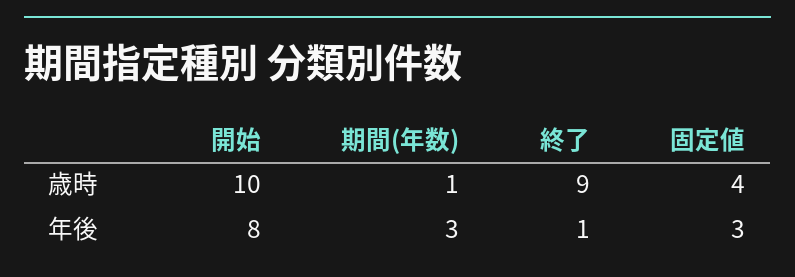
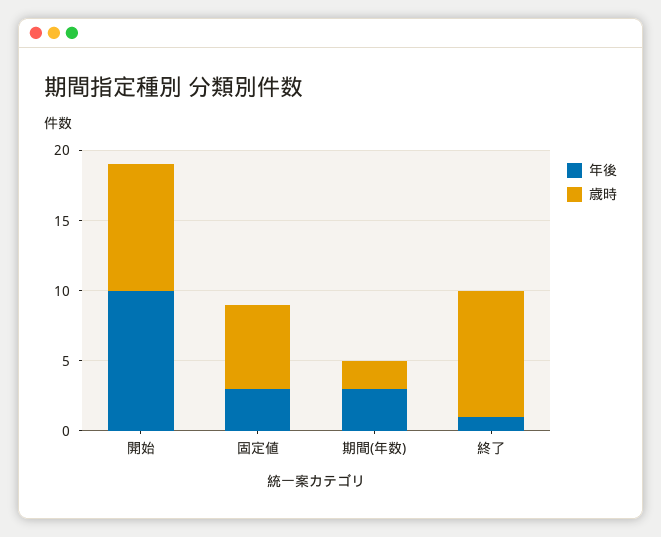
  {
    "歳時": {
-     "開始": 10,
+     "開始": 9,
-     "期間(年数)": 1,
+     "期間(年数)": 2,
      "終了": 9,
-     "固定値": 4
+     "固定値": 6
    },
    "年後": {
-     "開始": 8,
+     "開始": 10,
      "期間(年数)": 3,
      "終了": 1,
      "固定値": 3
    }
  }

